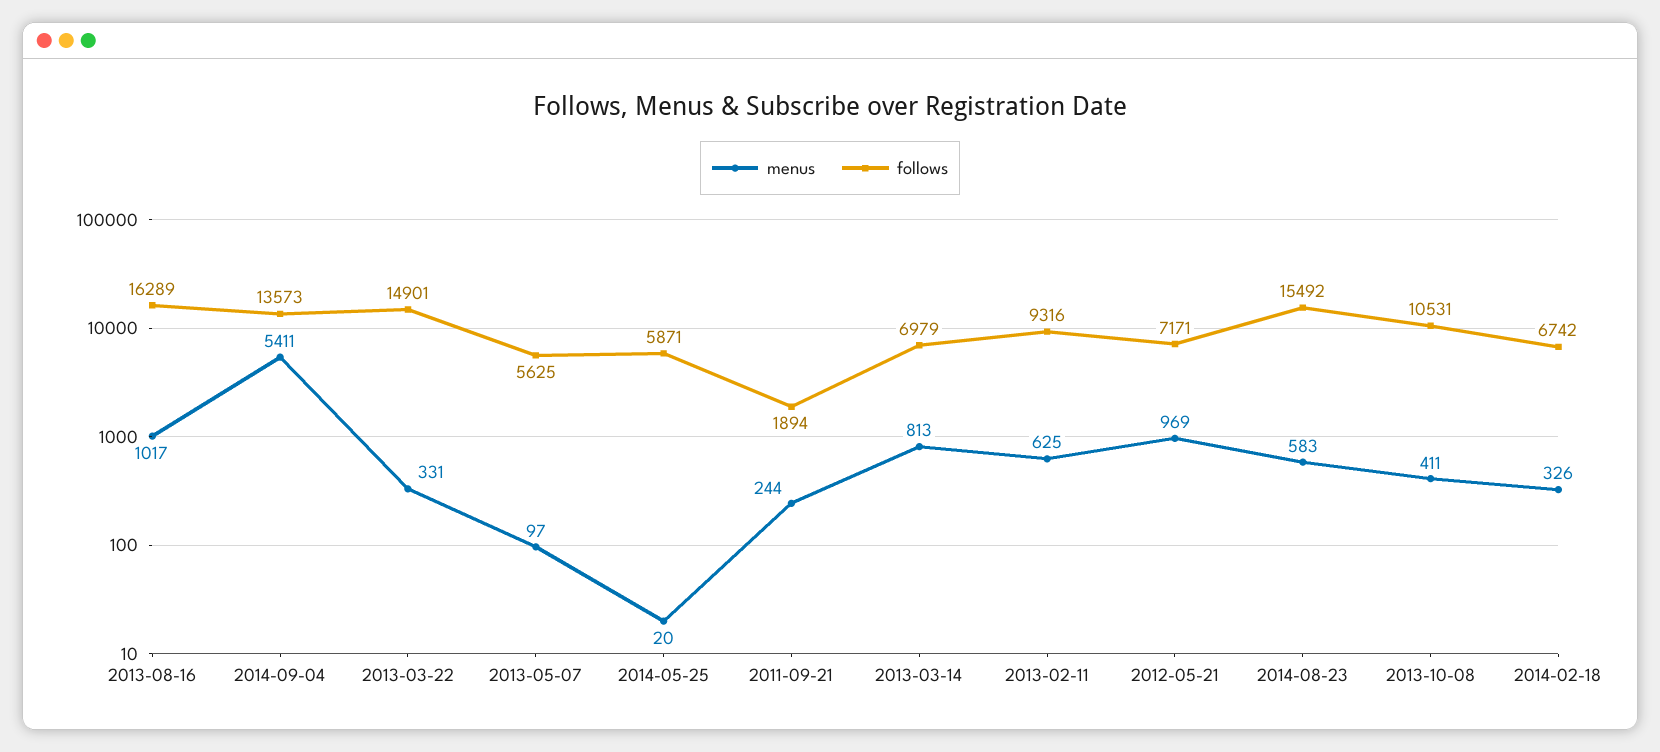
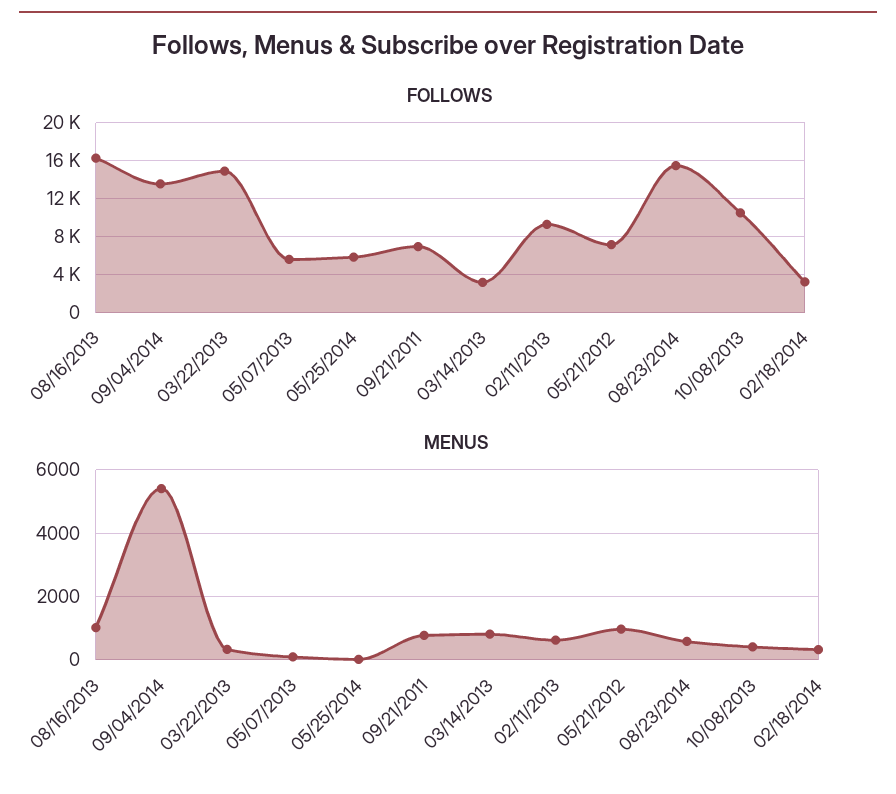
  {
    "menus": {
      "2013-08-16": 1017,
      "2014-09-04": 5411,
      "2013-03-22": 331,
      "2013-05-07": 97,
      "2014-05-25": 20,
-     "2011-09-21": 244,
+     "2011-09-21": 800,
      "2013-03-14": 813,
      "2013-02-11": 625,
      "2012-05-21": 969,
      "2014-08-23": 583,
      "2013-10-08": 411,
      "2014-02-18": 326
    },
    "follows": {
      "2013-08-16": 16289,
      "2014-09-04": 13573,
      "2013-03-22": 14901,
      "2013-05-07": 5625,
      "2014-05-25": 5871,
-     "2011-09-21": 1894,
+     "2011-09-21": 7000,
-     "2013-03-14": 6979,
+     "2013-03-14": 3000,
      "2013-02-11": 9316,
      "2012-05-21": 7171,
      "2014-08-23": 15492,
      "2013-10-08": 10531,
-     "2014-02-18": 6742
+     "2014-02-18": 3000
    }
  }

